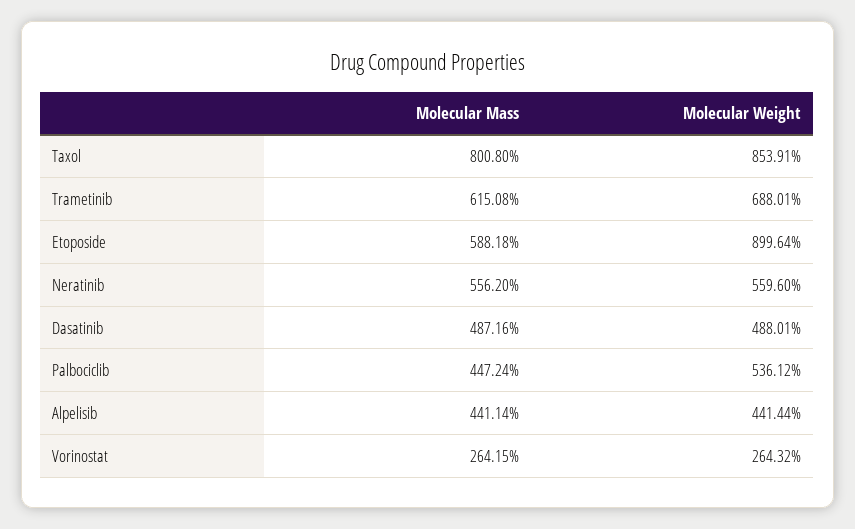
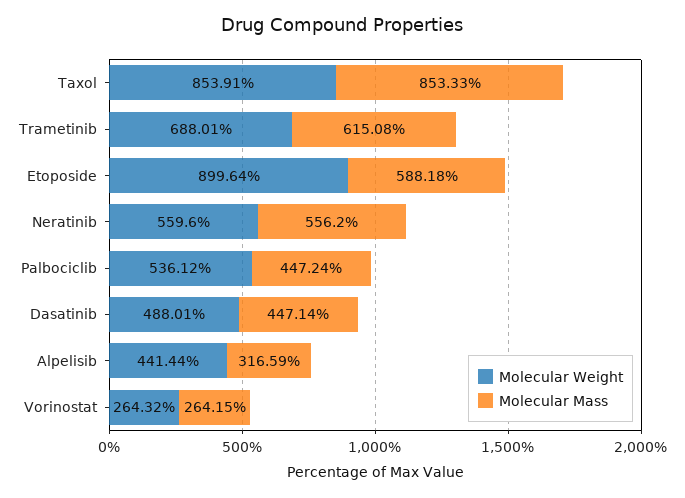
  {
    "Molecular Mass": {
-     "Taxol": 800.8,
+     "Taxol": 853.33,
      "Trametinib": 615.08,
      "Etoposide": 588.18,
      "Neratinib": 556.2,
-     "Dasatinib": 487.16,
+     "Dasatinib": 447.14,
      "Palbociclib": 447.24,
-     "Alpelisib": 441.14,
+     "Alpelisib": 316.59,
      "Vorinostat": 264.15
    },
    "Molecular Weight": {
      "Taxol": 853.91,
      "Trametinib": 688.01,
      "Etoposide": 899.64,
      "Neratinib": 559.6,
      "Dasatinib": 488.01,
      "Palbociclib": 536.12,
      "Alpelisib": 441.44,
      "Vorinostat": 264.32
    }
  }

